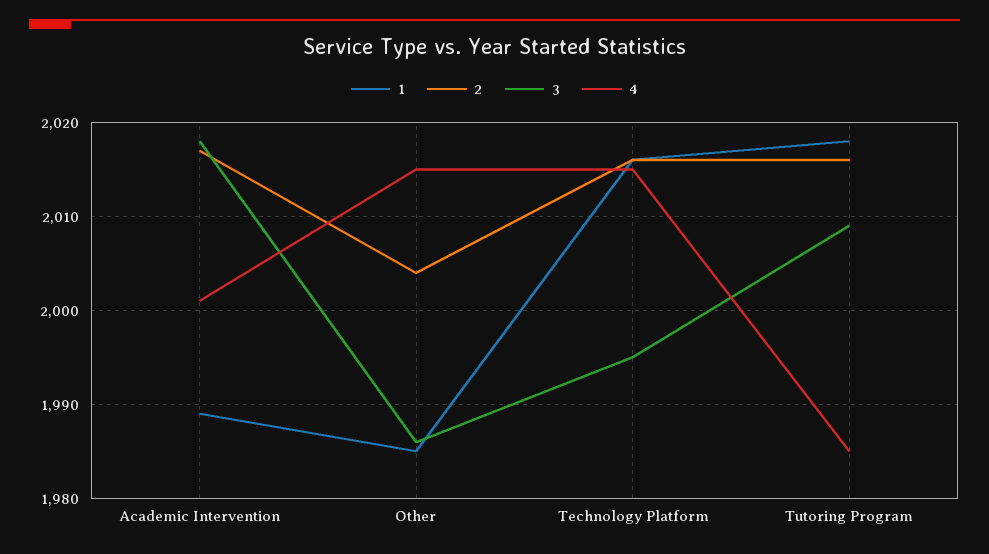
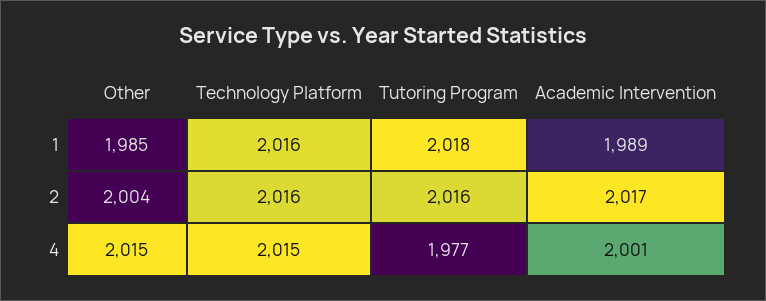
  {
    "1": {
      "Academic Intervention": 1989,
      "Other": 1985,
      "Technology Platform": 2016,
      "Tutoring Program": 2018
    },
    "2": {
      "Academic Intervention": 2017,
      "Other": 2004,
      "Technology Platform": 2016,
      "Tutoring Program": 2016
    },
-   "3": {
-     "Academic Intervention": 2018,
-     "Other": 1986,
-     "Technology Platform": 1995,
-     "Tutoring Program": 2009
-   },
    "4": {
      "Academic Intervention": 2001,
      "Other": 2015,
      "Technology Platform": 2015,
-     "Tutoring Program": 1985
+     "Tutoring Program": 1977
    }
  }

